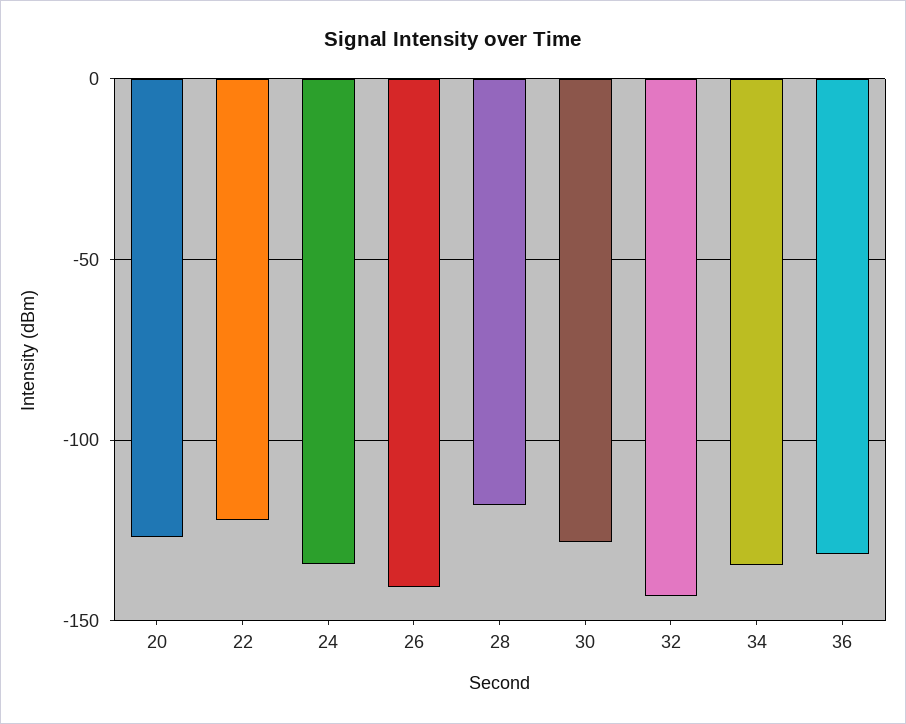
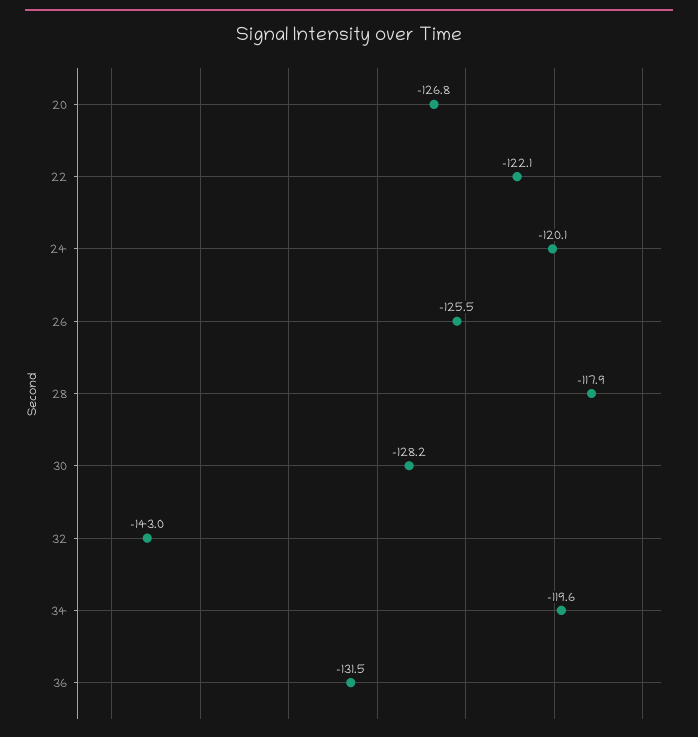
  {
    "20": -126.8,
    "22": -122.1,
-   "24": -135,
+   "24": -120.1,
-   "26": -140,
+   "26": -125.5,
    "28": -117.9,
    "30": -128.2,
    "32": -143,
-   "34": -135,
+   "34": -119.6,
    "36": -131.5
  }

